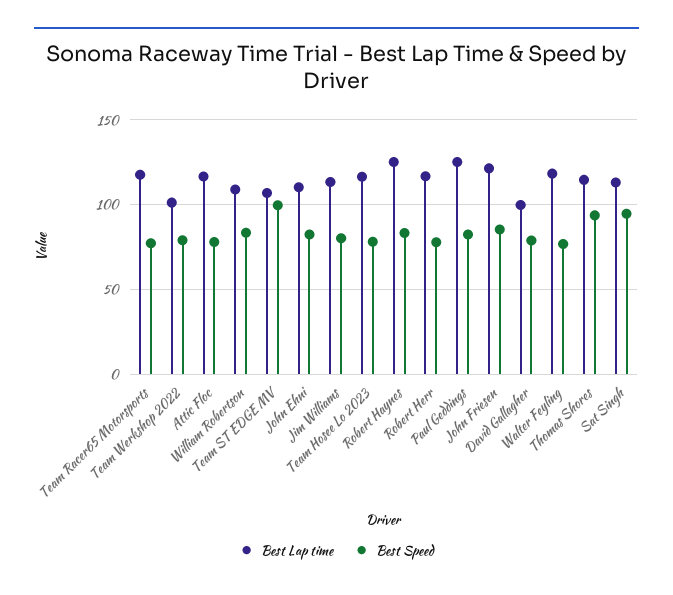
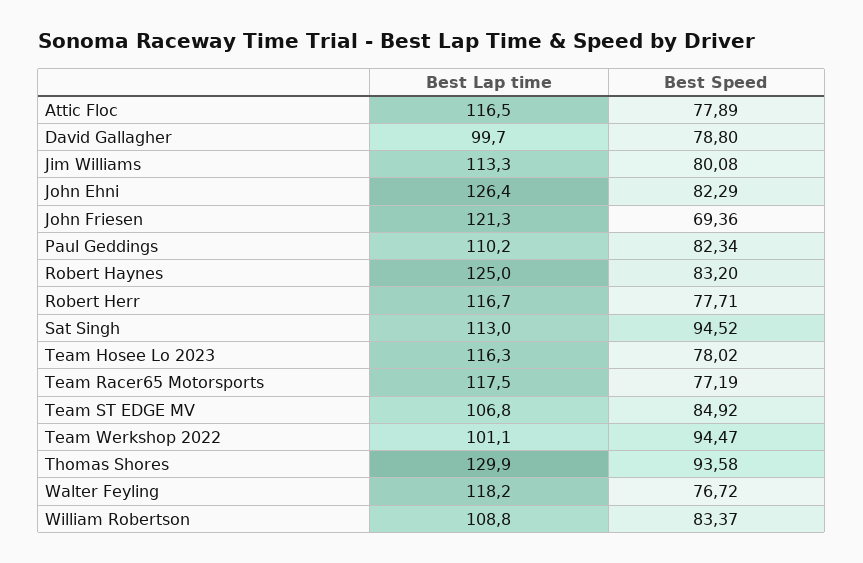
  {
    "Best Lap time": {
      "Team Racer65 Motorsports": 117.5,
      "Team Werkshop 2022": 101.1,
      "Attic Floc": 116.5,
      "William Robertson": 108.8,
      "Team ST EDGE MV": 106.8,
-     "John Ehni": 110,
+     "John Ehni": 126.4,
      "Jim Williams": 113.3,
      "Team Hosee Lo 2023": 116.3,
      "Robert Haynes": 125,
      "Robert Herr": 116.7,
-     "Paul Geddings": 125,
+     "Paul Geddings": 110.2,
      "John Friesen": 121.3,
      "David Gallagher": 99.7,
      "Walter Feyling": 118.2,
-     "Thomas Shores": 115,
+     "Thomas Shores": 129.9,
      "Sat Singh": 113
    },
    "Best Speed": {
      "Team Racer65 Motorsports": 77.19,
-     "Team Werkshop 2022": 80,
+     "Team Werkshop 2022": 94.47,
      "Attic Floc": 77.89,
      "William Robertson": 83.37,
-     "Team ST EDGE MV": 100,
+     "Team ST EDGE MV": 84.92,
      "John Ehni": 82.29,
      "Jim Williams": 80.08,
      "Team Hosee Lo 2023": 78.02,
      "Robert Haynes": 83.2,
      "Robert Herr": 77.71,
      "Paul Geddings": 82.34,
-     "John Friesen": 85,
+     "John Friesen": 69.36,
      "David Gallagher": 78.8,
      "Walter Feyling": 76.72,
      "Thomas Shores": 93.58,
      "Sat Singh": 94.52
    }
  }

